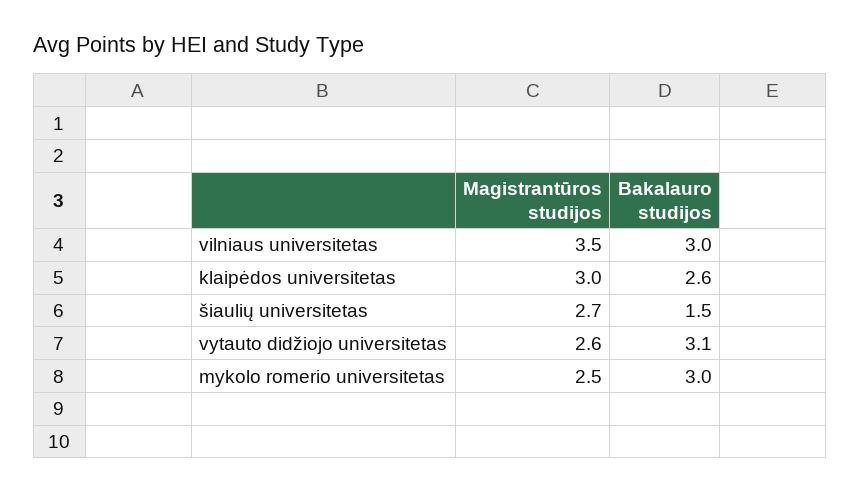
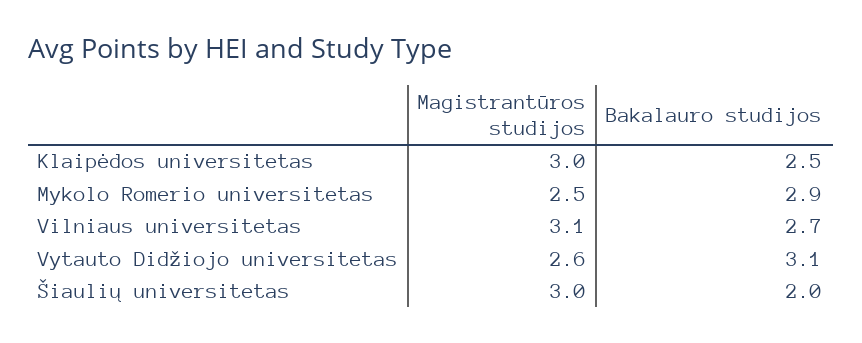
  {
    "Magistrantūros studijos": {
-     "vilniaus universitetas": 3.5,
+     "vilniaus universitetas": 3.1,
      "klaipėdos universitetas": 3,
-     "šiaulių universitetas": 2.7,
+     "šiaulių universitetas": 3,
      "vytauto didžiojo universitetas": 2.6,
      "mykolo romerio universitetas": 2.5
    },
    "Bakalauro studijos": {
-     "vilniaus universitetas": 3,
+     "vilniaus universitetas": 2.7,
-     "klaipėdos universitetas": 2.6,
+     "klaipėdos universitetas": 2.5,
-     "šiaulių universitetas": 1.5,
+     "šiaulių universitetas": 2,
      "vytauto didžiojo universitetas": 3.1,
-     "mykolo romerio universitetas": 3
+     "mykolo romerio universitetas": 2.9
    }
  }

